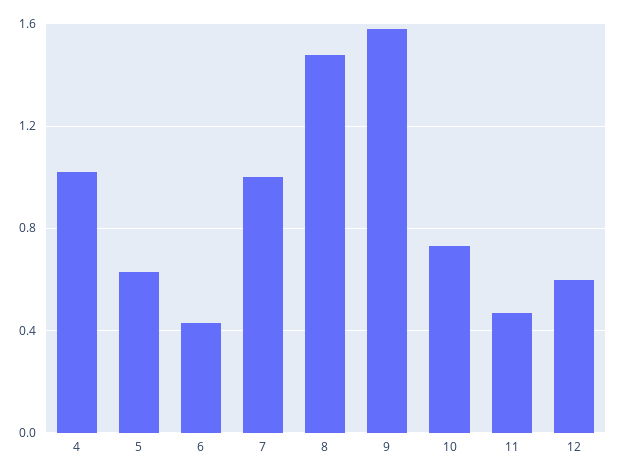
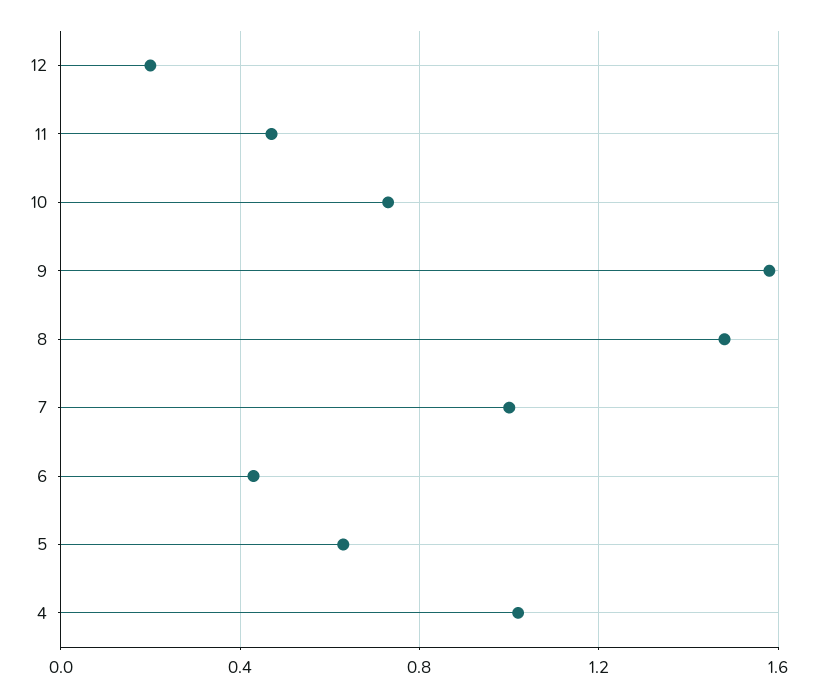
  {
    "4": 1,
    "5": 0.65,
    "6": 0.45,
    "7": 1,
    "8": 1.5,
    "9": 1.6,
    "10": 0.75,
    "11": 0.45,
-   "12": 0.6
+   "12": 0.2
  }

